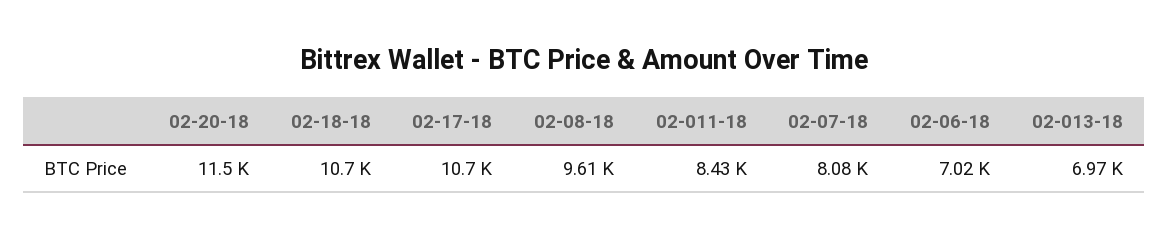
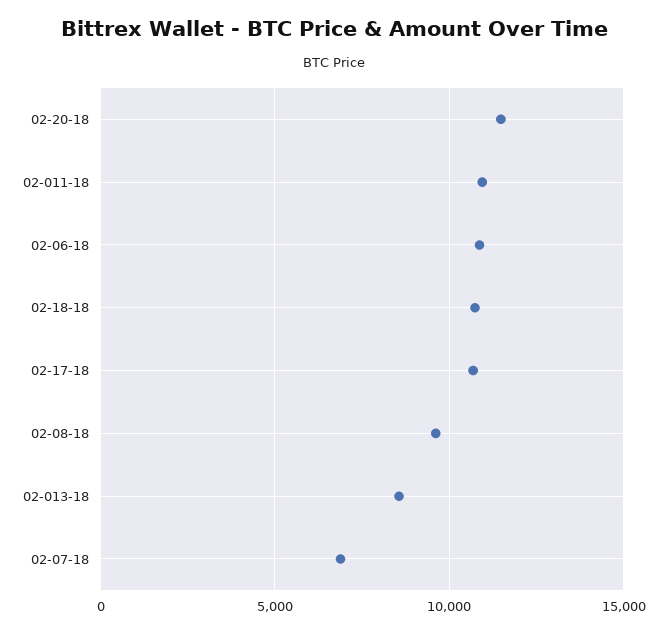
  {
    "02-20-18": 11500,
    "02-18-18": 10700,
    "02-17-18": 10700,
    "02-08-18": 9610,
-   "02-011-18": 8430,
+   "02-011-18": 11000,
-   "02-07-18": 8080,
+   "02-07-18": 7000,
-   "02-06-18": 7020,
+   "02-06-18": 11000,
-   "02-013-18": 6970
+   "02-013-18": 8500
  }

